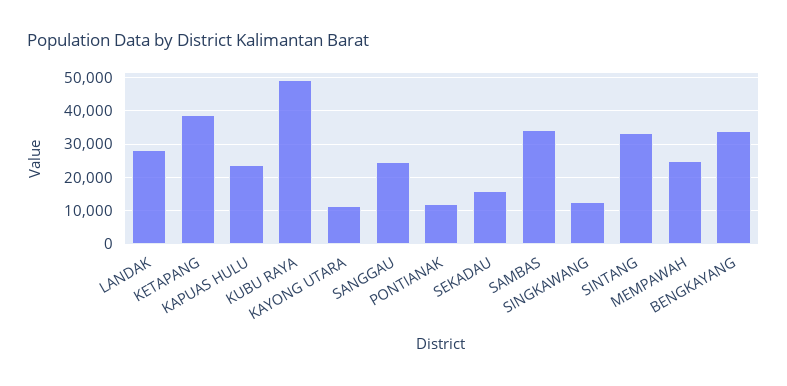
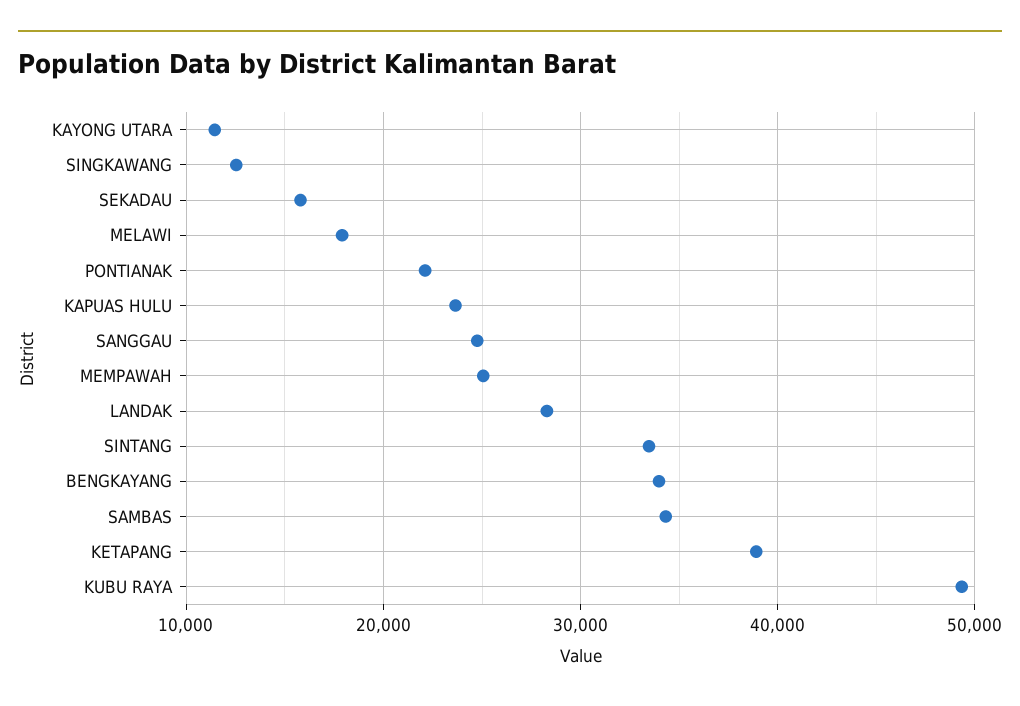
  {
    "LANDAK": 28000,
    "KETAPANG": 39000,
    "KAPUAS HULU": 24000,
    "KUBU RAYA": 49000,
    "KAYONG UTARA": 11000,
    "SANGGAU": 25000,
-   "PONTIANAK": 12000,
+   "PONTIANAK": 22000,
    "SEKADAU": 16000,
    "SAMBAS": 34000,
    "SINGKAWANG": 13000,
    "SINTANG": 33000,
    "MEMPAWAH": 25000,
-   "BENGKAYANG": 34000
+   "BENGKAYANG": 34000,
+   "MELAWI": 18000
  }

